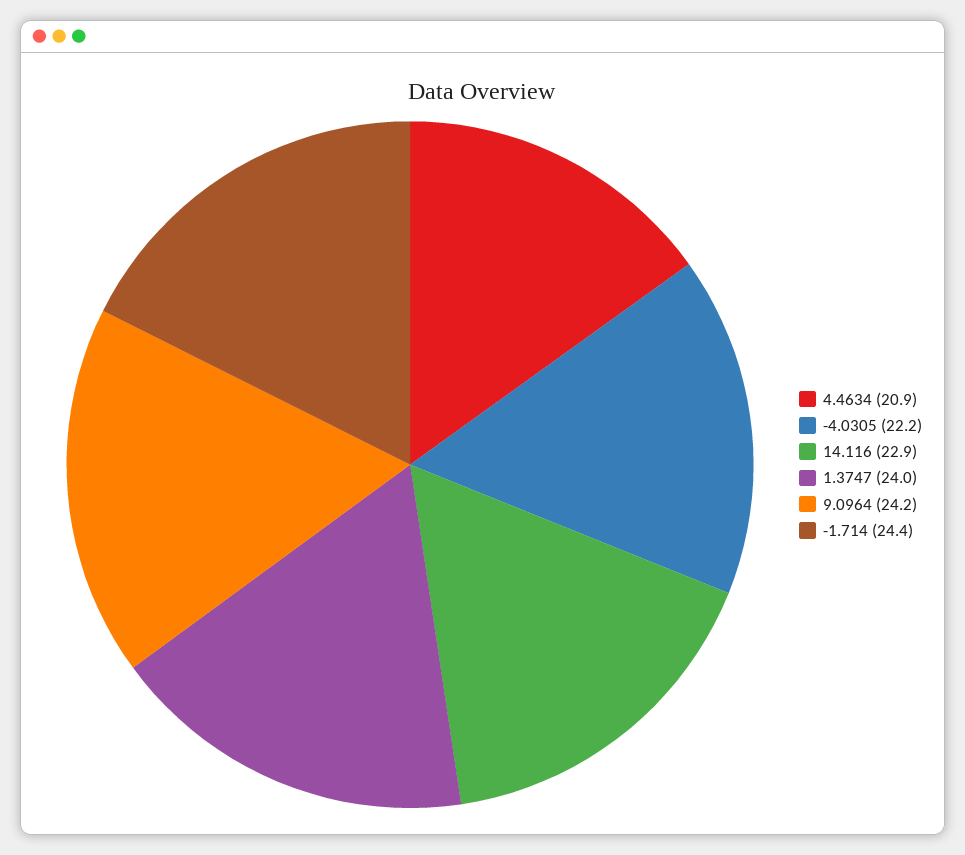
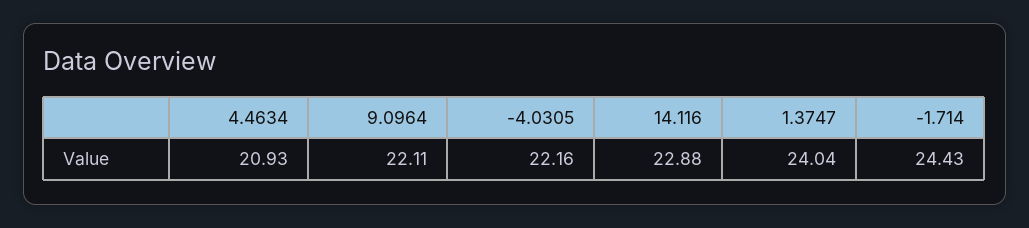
  {
    "4.4634": 20.93,
    "-4.0305": 22.16,
    "14.116": 22.88,
    "1.3747": 24.04,
-   "9.0964": 24.2,
+   "9.0964": 22.11,
    "-1.714": 24.43
  }

